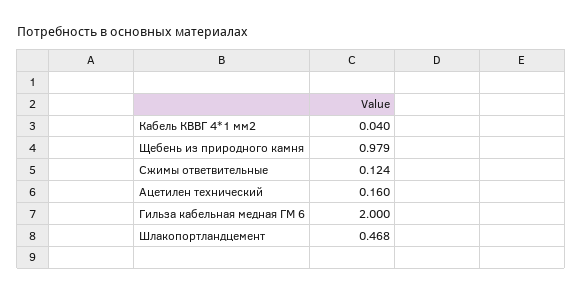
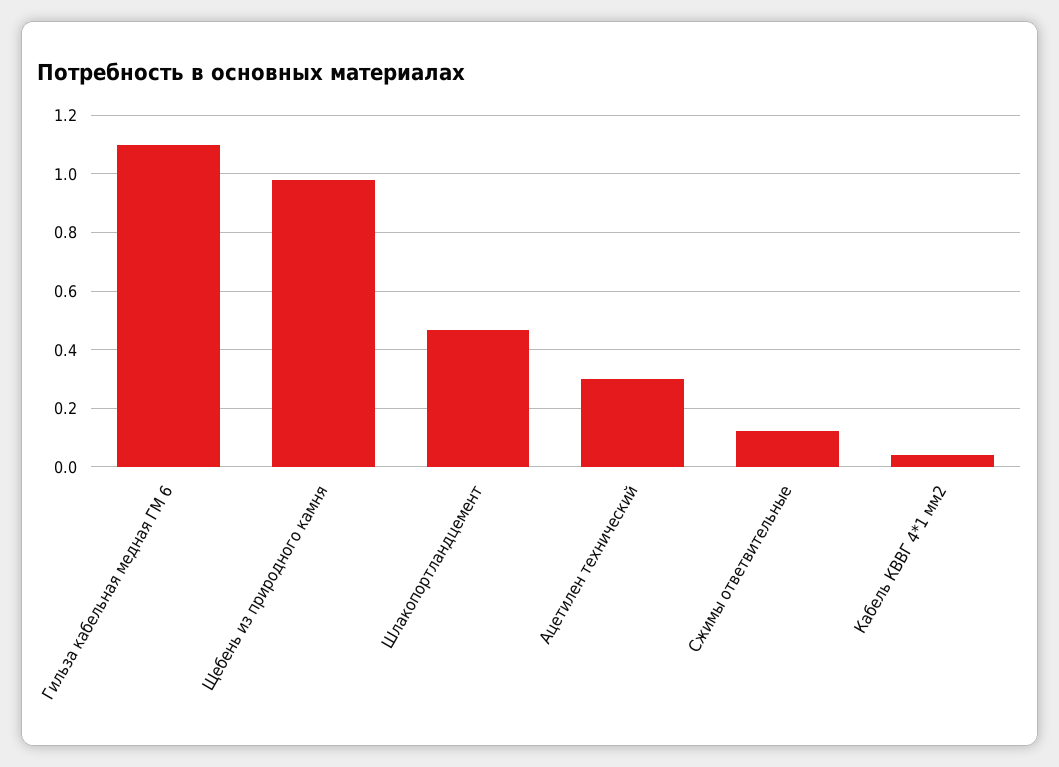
  {
    "Кабель КВВГ 4*1 мм2": 0.04,
    "Щебень из природного камня": 0.979,
    "Сжимы ответвительные": 0.124,
-   "Ацетилен технический": 0.16,
+   "Ацетилен технический": 0.3,
-   "Гильза кабельная медная ГМ 6": 2,
+   "Гильза кабельная медная ГМ 6": 1.1,
    "Шлакопортландцемент": 0.468
  }

